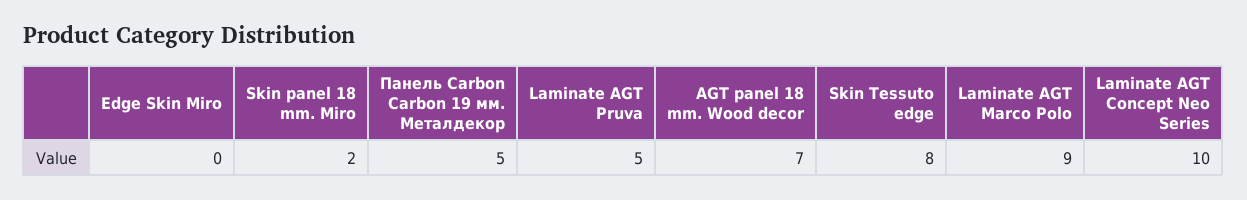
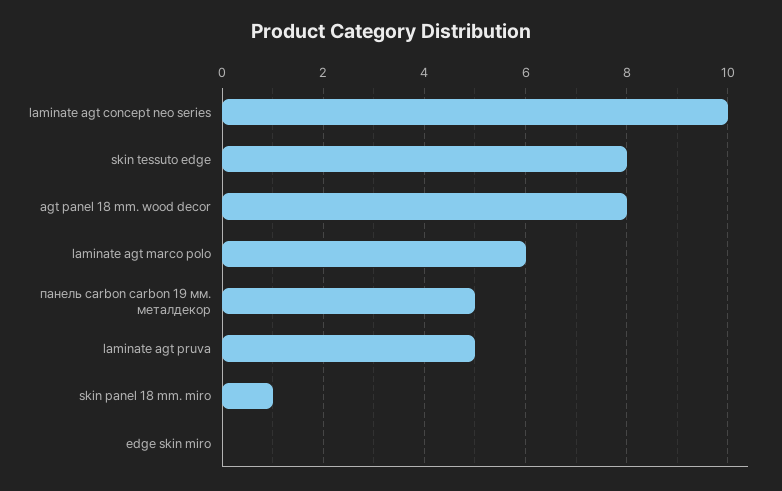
  {
    "Edge Skin Miro": 0,
-   "Skin panel 18 mm. Miro": 2,
+   "Skin panel 18 mm. Miro": 1,
    "Панель Carbon Carbon 19 мм. Металдекор": 5,
    "Laminate AGT Pruva": 5,
-   "AGT panel 18 mm. Wood decor": 7,
+   "AGT panel 18 mm. Wood decor": 8,
    "Skin Tessuto edge": 8,
-   "Laminate AGT Marco Polo": 9,
+   "Laminate AGT Marco Polo": 6,
    "Laminate AGT Concept Neo Series": 10
  }

